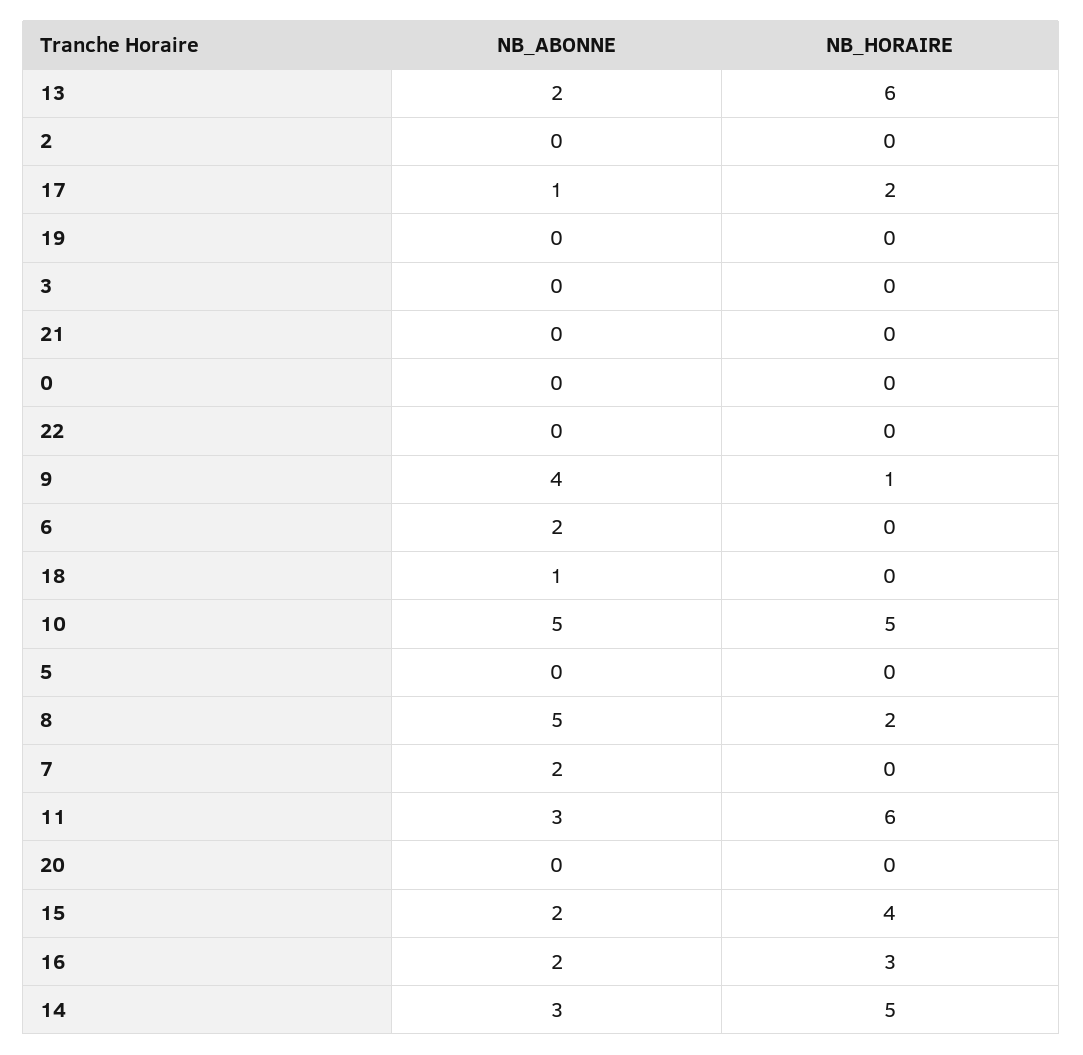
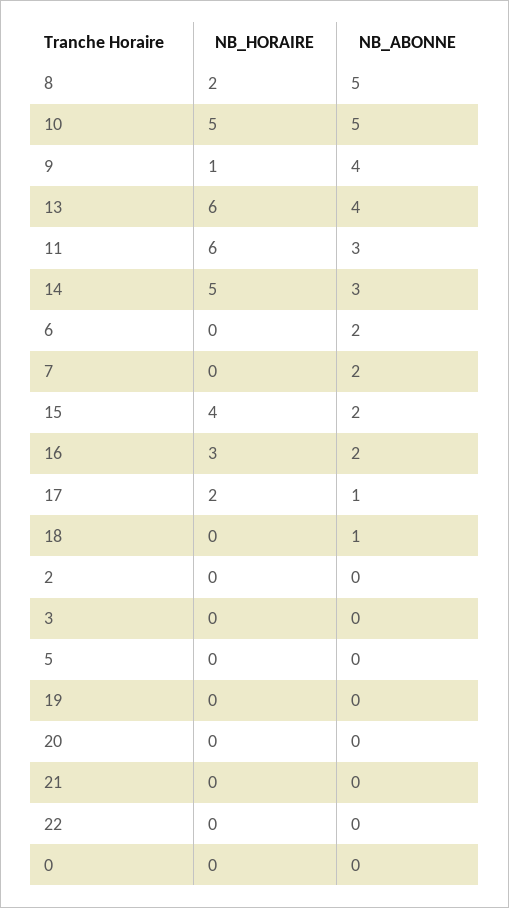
  {
    "NB_ABONNE": {
-     "13": 2,
+     "13": 4,
      "2": 0,
      "17": 1,
      "19": 0,
      "3": 0,
      "21": 0,
      "0": 0,
      "22": 0,
      "9": 4,
      "6": 2,
      "18": 1,
      "10": 5,
      "5": 0,
      "8": 5,
      "7": 2,
      "11": 3,
      "20": 0,
      "15": 2,
      "16": 2,
      "14": 3
    },
    "NB_HORAIRE": {
      "13": 6,
      "2": 0,
      "17": 2,
      "19": 0,
      "3": 0,
      "21": 0,
      "0": 0,
      "22": 0,
      "9": 1,
      "6": 0,
      "18": 0,
      "10": 5,
      "5": 0,
      "8": 2,
      "7": 0,
      "11": 6,
      "20": 0,
      "15": 4,
      "16": 3,
      "14": 5
    }
  }

